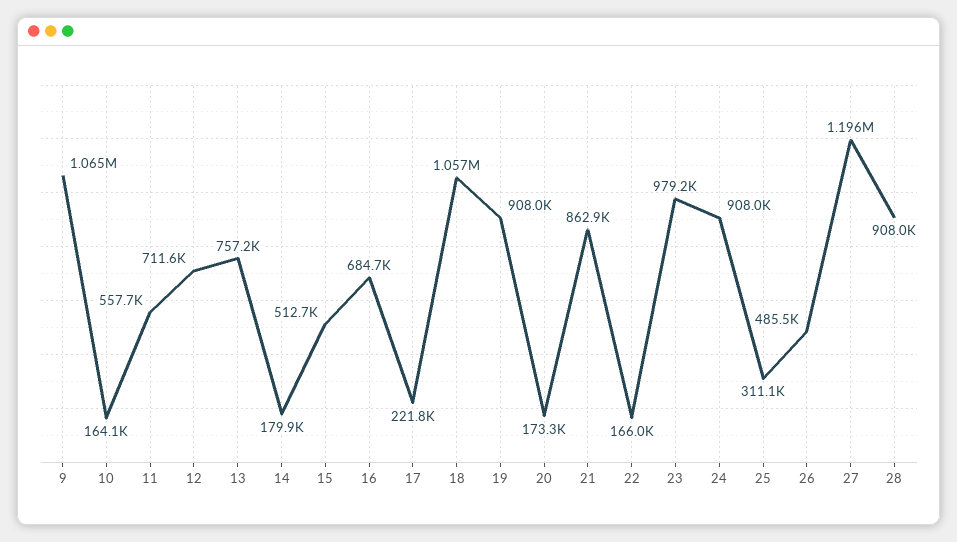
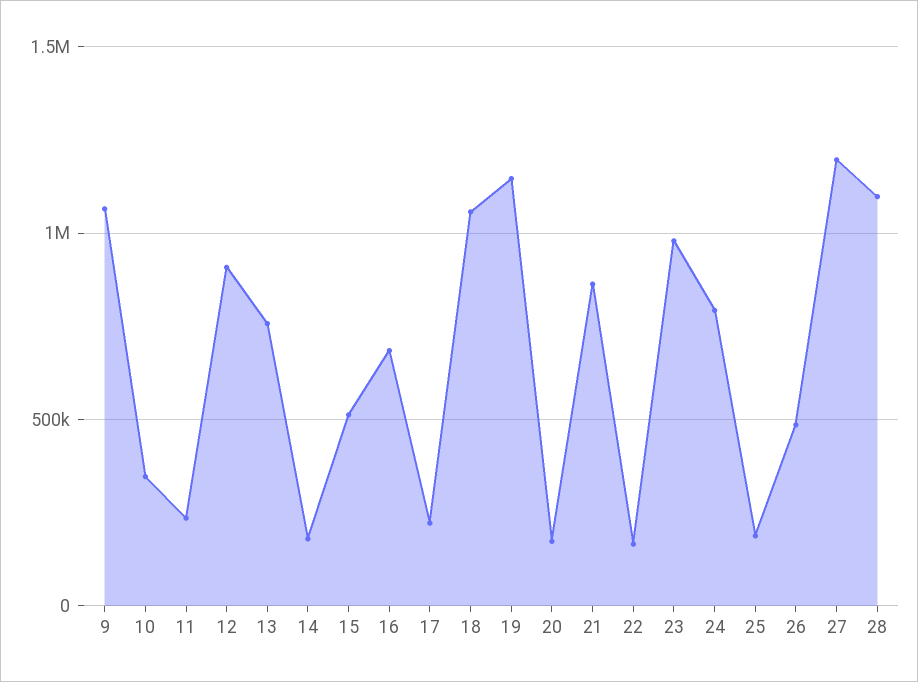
  {
    "9": 1065000,
-   "10": 164100,
+   "10": 350000,
-   "11": 557700,
+   "11": 250000,
-   "12": 711600,
+   "12": 900000,
    "13": 757200,
    "14": 179900,
    "15": 512700,
    "16": 684700,
    "17": 221800,
    "18": 1057000,
-   "19": 908000,
+   "19": 1150000,
    "20": 173300,
    "21": 862900,
    "22": 166000,
    "23": 979200,
-   "24": 908000,
+   "24": 800000,
-   "25": 311100,
+   "25": 200000,
    "26": 485500,
    "27": 1196000,
-   "28": 908000
+   "28": 1100000
  }

